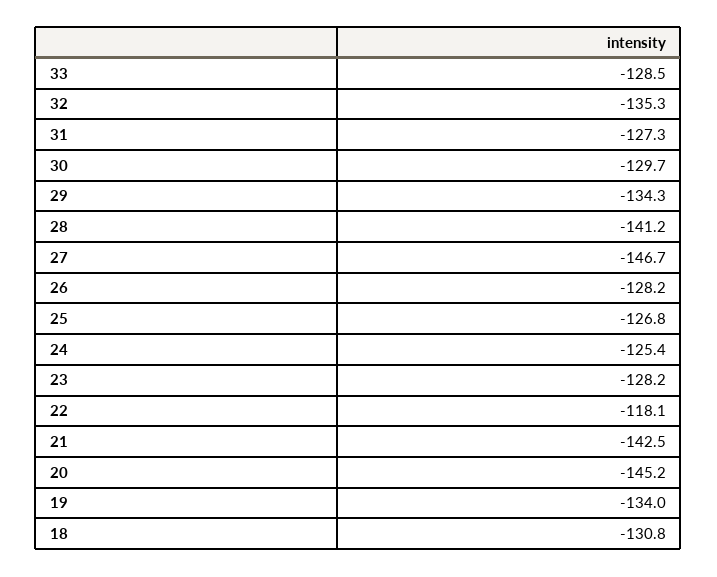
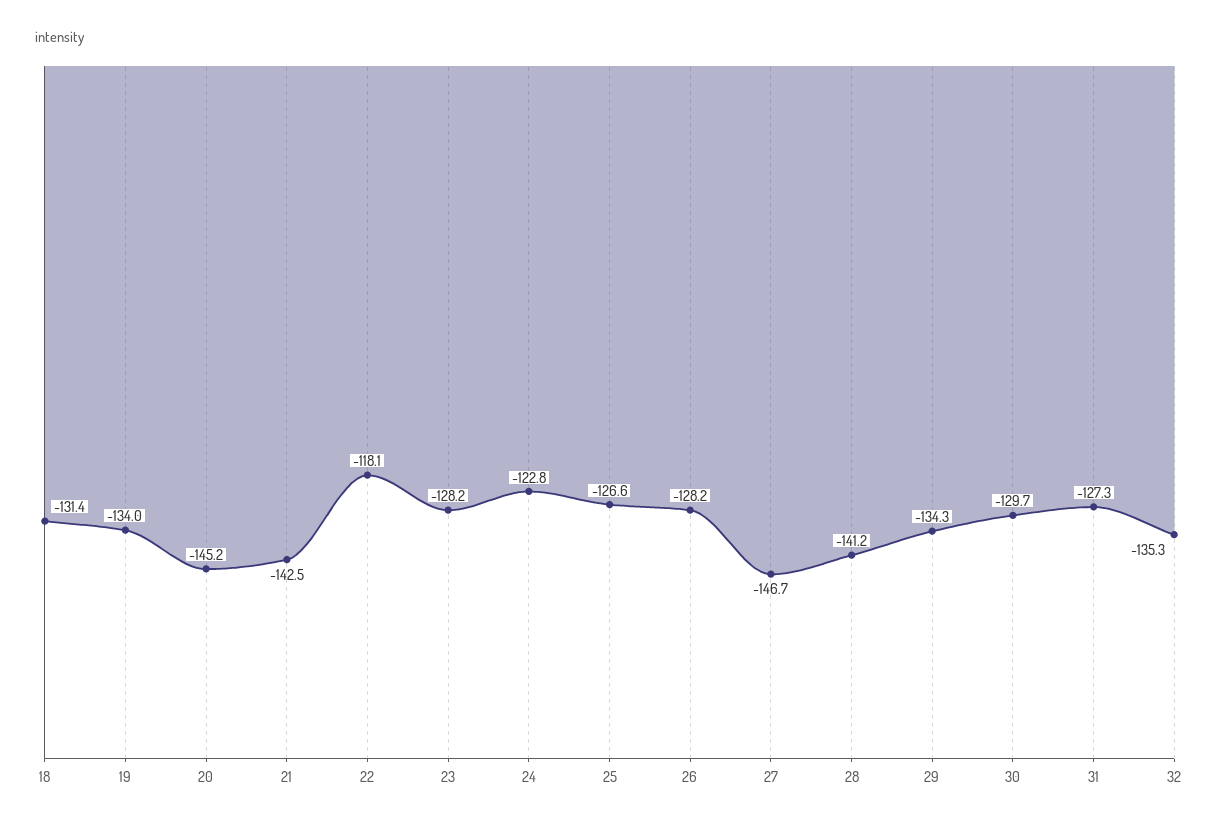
  {
-   "33": -128.5,
    "32": -135.3,
    "31": -127.3,
    "30": -129.7,
    "29": -134.3,
    "28": -141.2,
    "27": -146.7,
    "26": -128.2,
-   "25": -126.8,
+   "25": -126.6,
-   "24": -125.4,
+   "24": -122.8,
    "23": -128.2,
    "22": -118.1,
    "21": -142.5,
    "20": -145.2,
    "19": -134,
-   "18": -130.8
+   "18": -131.4
  }

